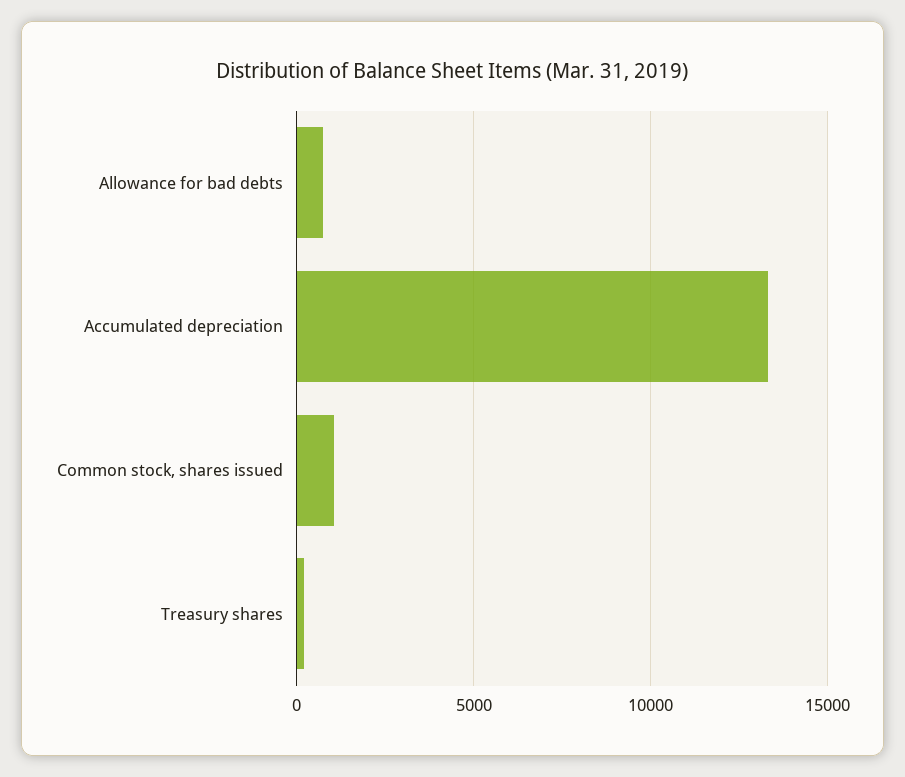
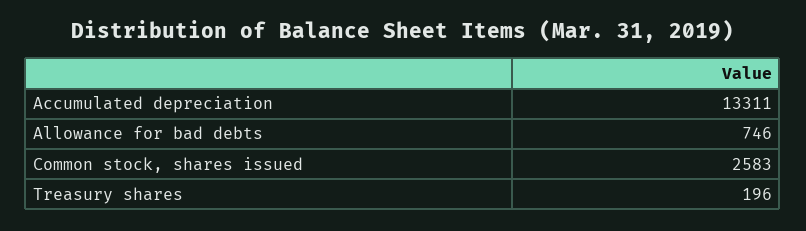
  {
    "Allowance for bad debts": 746,
    "Accumulated depreciation": 13311,
-   "Common stock, shares issued": 1000,
+   "Common stock, shares issued": 2583,
    "Treasury shares": 196
  }

